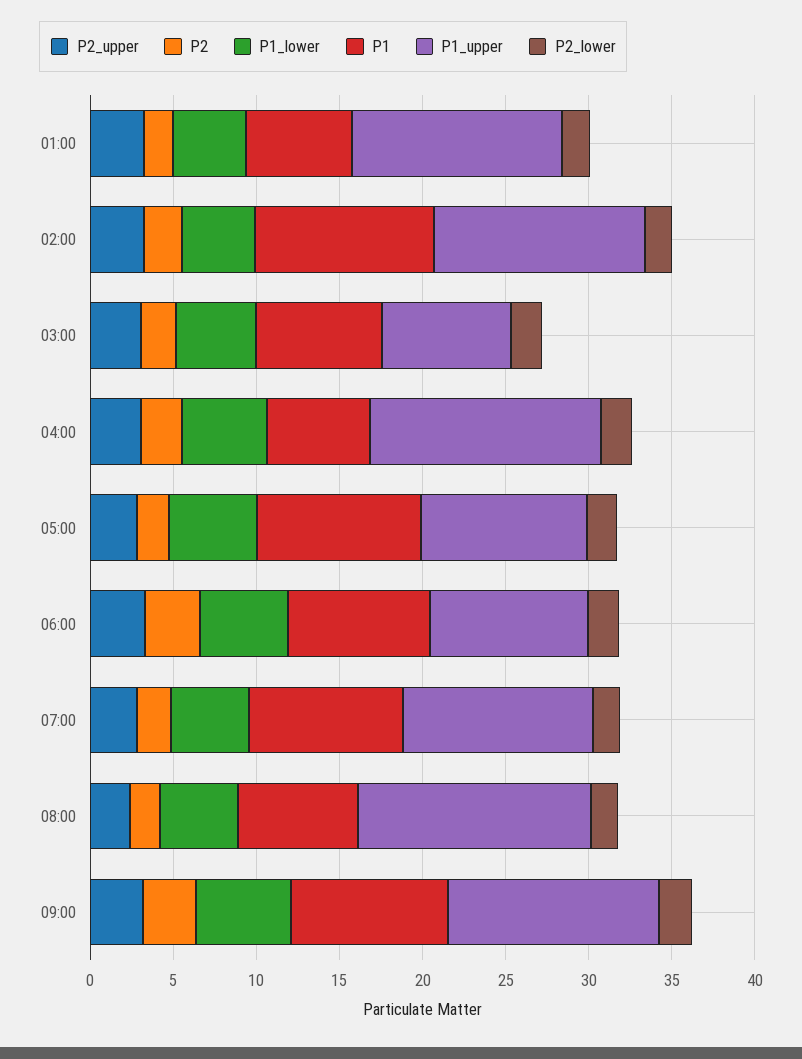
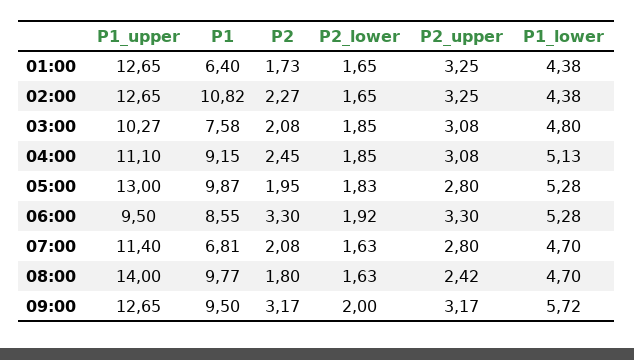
  {
    "P2_upper": {
      "01:00": 3.25,
      "02:00": 3.25,
      "03:00": 3.08,
      "04:00": 3.08,
      "05:00": 2.8,
      "06:00": 3.3,
      "07:00": 2.8,
      "08:00": 2.42,
      "09:00": 3.17
    },
    "P2": {
      "01:00": 1.73,
      "02:00": 2.27,
      "03:00": 2.08,
      "04:00": 2.45,
      "05:00": 1.95,
      "06:00": 3.3,
      "07:00": 2.08,
      "08:00": 1.8,
      "09:00": 3.17
    },
    "P1_lower": {
      "01:00": 4.38,
      "02:00": 4.38,
      "03:00": 4.8,
      "04:00": 5.13,
      "05:00": 5.28,
      "06:00": 5.28,
      "07:00": 4.7,
      "08:00": 4.7,
      "09:00": 5.72
    },
    "P1": {
      "01:00": 6.4,
      "02:00": 10.82,
      "03:00": 7.58,
-     "04:00": 6,
+     "04:00": 9.15,
      "05:00": 9.87,
      "06:00": 8.55,
-     "07:00": 9,
+     "07:00": 6.81,
-     "08:00": 7,
+     "08:00": 9.77,
      "09:00": 9.5
    },
    "P1_upper": {
      "01:00": 12.65,
      "02:00": 12.65,
-     "03:00": 8,
+     "03:00": 10.27,
-     "04:00": 14,
+     "04:00": 11.1,
-     "05:00": 10,
+     "05:00": 13,
      "06:00": 9.5,
      "07:00": 11.4,
      "08:00": 14,
      "09:00": 12.65
    },
    "P2_lower": {
      "01:00": 1.65,
      "02:00": 1.65,
      "03:00": 1.85,
      "04:00": 1.85,
      "05:00": 1.83,
      "06:00": 1.92,
      "07:00": 1.63,
      "08:00": 1.63,
      "09:00": 2
    }
  }

